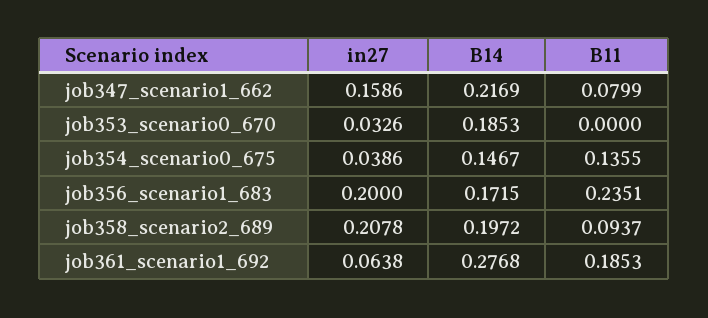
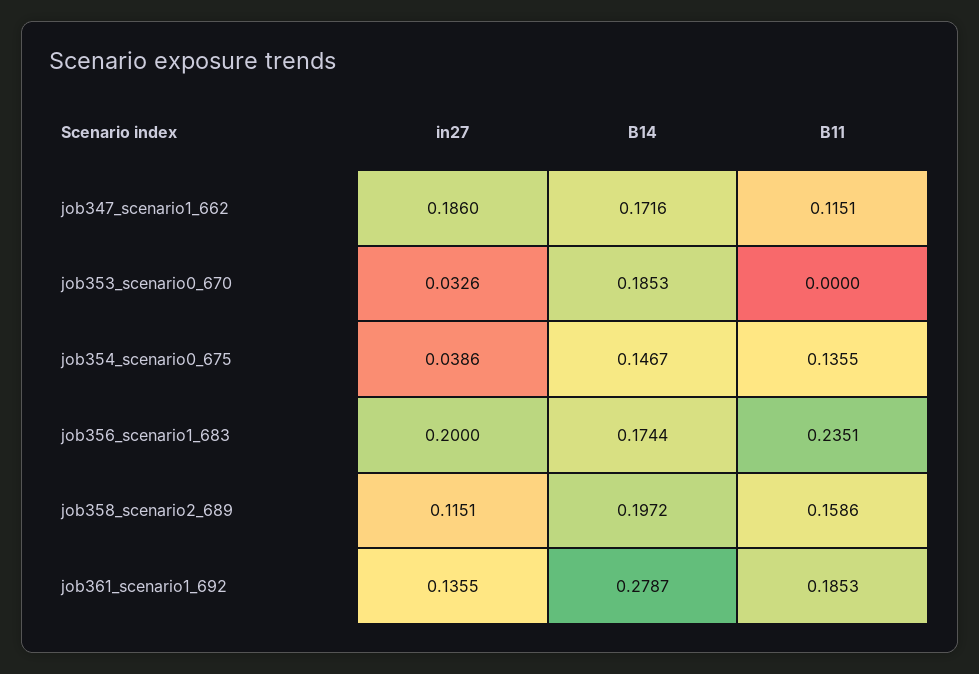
  {
    "in27": {
-     "job347_scenario1_662": 0.1586,
+     "job347_scenario1_662": 0.186,
      "job353_scenario0_670": 0.0326,
      "job354_scenario0_675": 0.0386,
      "job356_scenario1_683": 0.2,
-     "job358_scenario2_689": 0.2078,
+     "job358_scenario2_689": 0.1151,
-     "job361_scenario1_692": 0.0638
+     "job361_scenario1_692": 0.1355
    },
    "B14": {
-     "job347_scenario1_662": 0.2169,
+     "job347_scenario1_662": 0.1716,
      "job353_scenario0_670": 0.1853,
      "job354_scenario0_675": 0.1467,
-     "job356_scenario1_683": 0.1715,
+     "job356_scenario1_683": 0.1744,
      "job358_scenario2_689": 0.1972,
-     "job361_scenario1_692": 0.2768
+     "job361_scenario1_692": 0.2787
    },
    "B11": {
-     "job347_scenario1_662": 0.0799,
+     "job347_scenario1_662": 0.1151,
      "job353_scenario0_670": 0,
      "job354_scenario0_675": 0.1355,
      "job356_scenario1_683": 0.2351,
-     "job358_scenario2_689": 0.0937,
+     "job358_scenario2_689": 0.1586,
      "job361_scenario1_692": 0.1853
    }
  }

